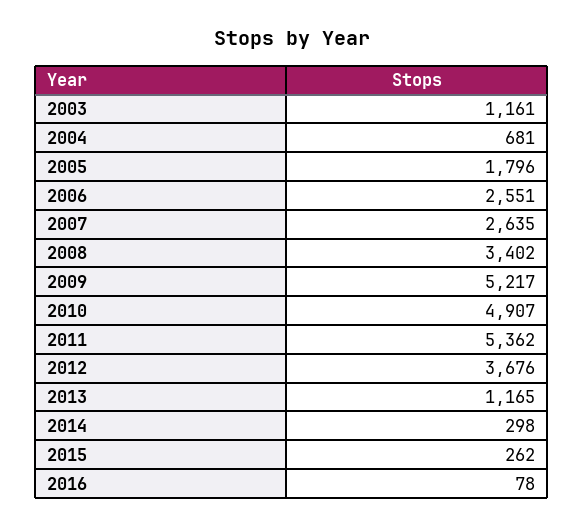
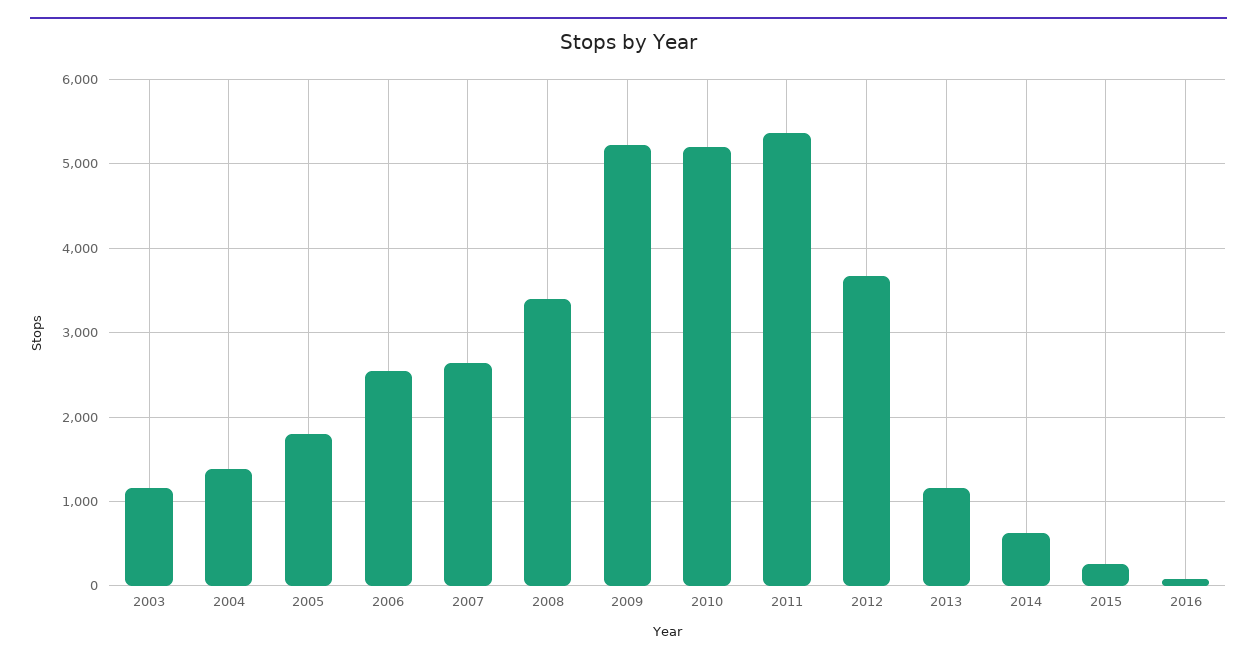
  {
    "2003": 1161,
-   "2004": 681,
+   "2004": 1400,
    "2005": 1796,
    "2006": 2551,
    "2007": 2635,
    "2008": 3402,
    "2009": 5217,
-   "2010": 4907,
+   "2010": 5200,
    "2011": 5362,
    "2012": 3676,
    "2013": 1165,
-   "2014": 298,
+   "2014": 600,
    "2015": 262,
    "2016": 78
  }

